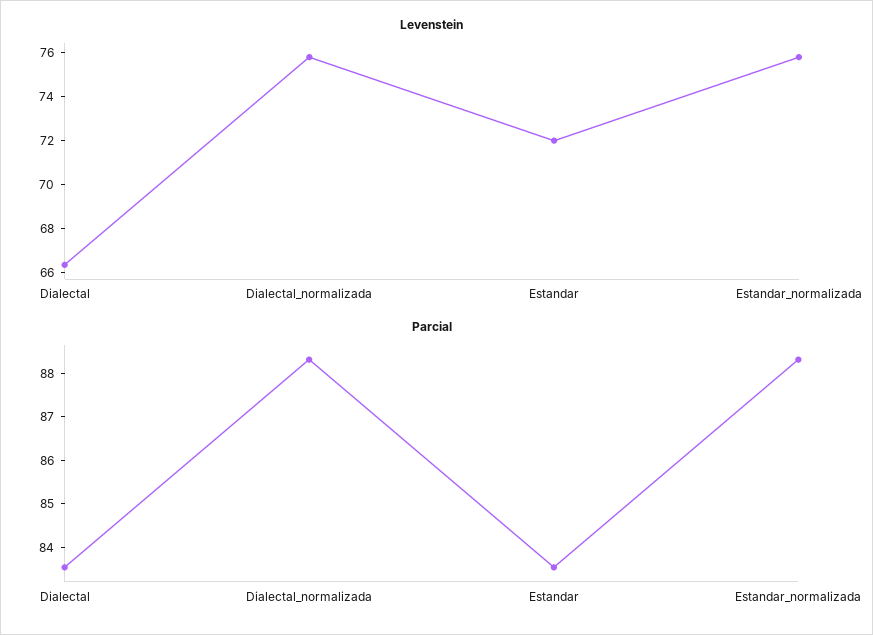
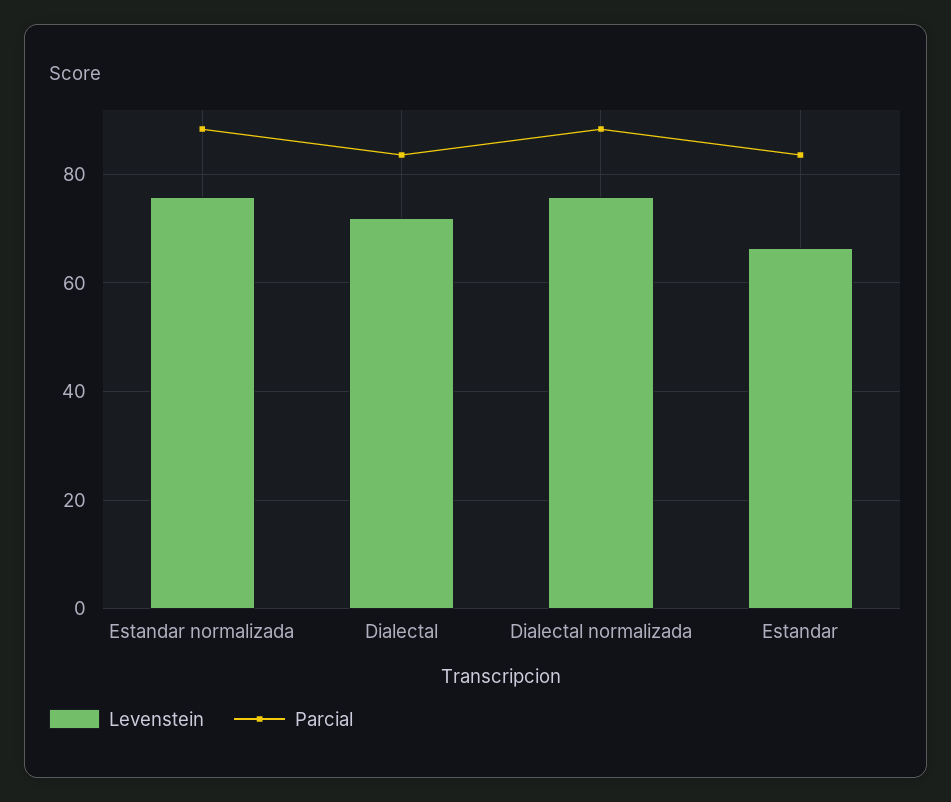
  {
    "Levenstein": {
-     "Dialectal": 66.5,
+     "Dialectal": 72,
      "Dialectal_normalizada": 76,
-     "Estandar": 72,
+     "Estandar": 66,
      "Estandar_normalizada": 76
    },
    "Parcial": {
      "Dialectal": 83.6,
      "Dialectal_normalizada": 88.4,
      "Estandar": 83.6,
      "Estandar_normalizada": 88.4
    }
  }

